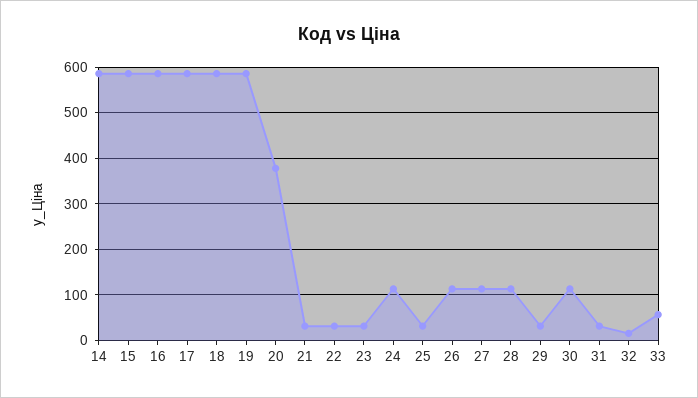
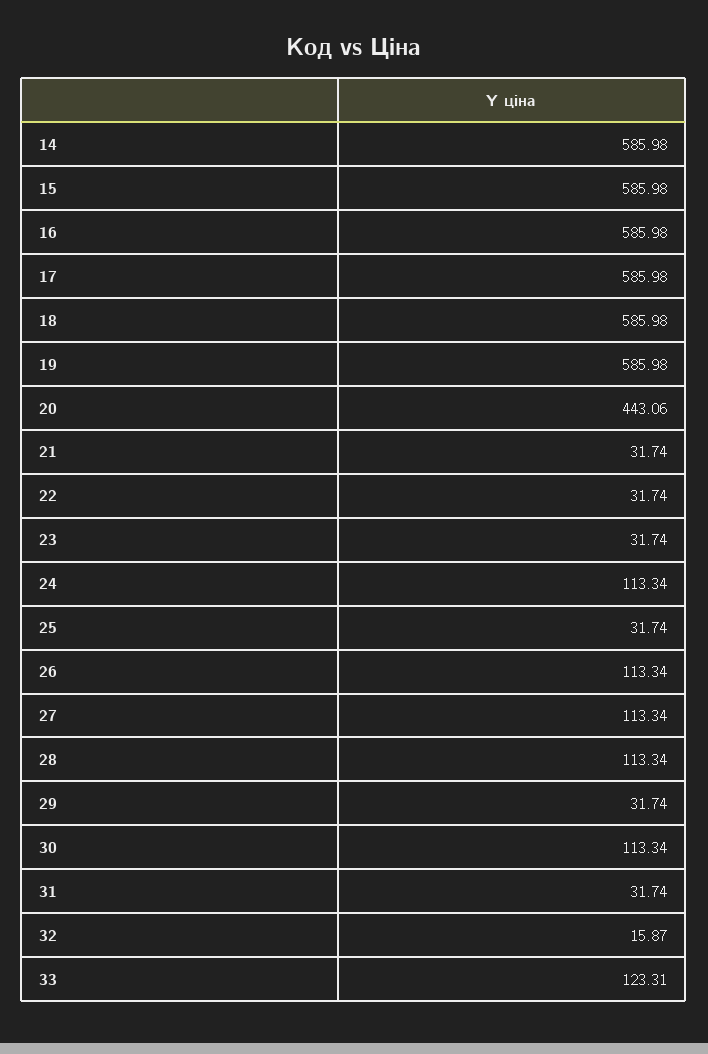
  {
    "14": 585.98,
    "15": 585.98,
    "16": 585.98,
    "17": 585.98,
    "18": 585.98,
    "19": 585.98,
-   "20": 380,
+   "20": 443.06,
    "21": 31.74,
    "22": 31.74,
    "23": 31.74,
    "24": 113.34,
    "25": 31.74,
    "26": 113.34,
    "27": 113.34,
    "28": 113.34,
    "29": 31.74,
    "30": 113.34,
    "31": 31.74,
    "32": 15.87,
-   "33": 60
+   "33": 123.31
  }

